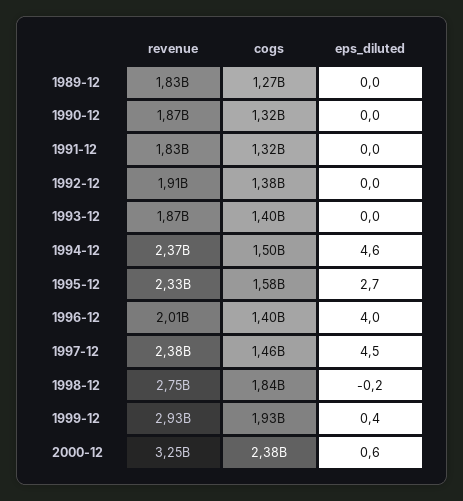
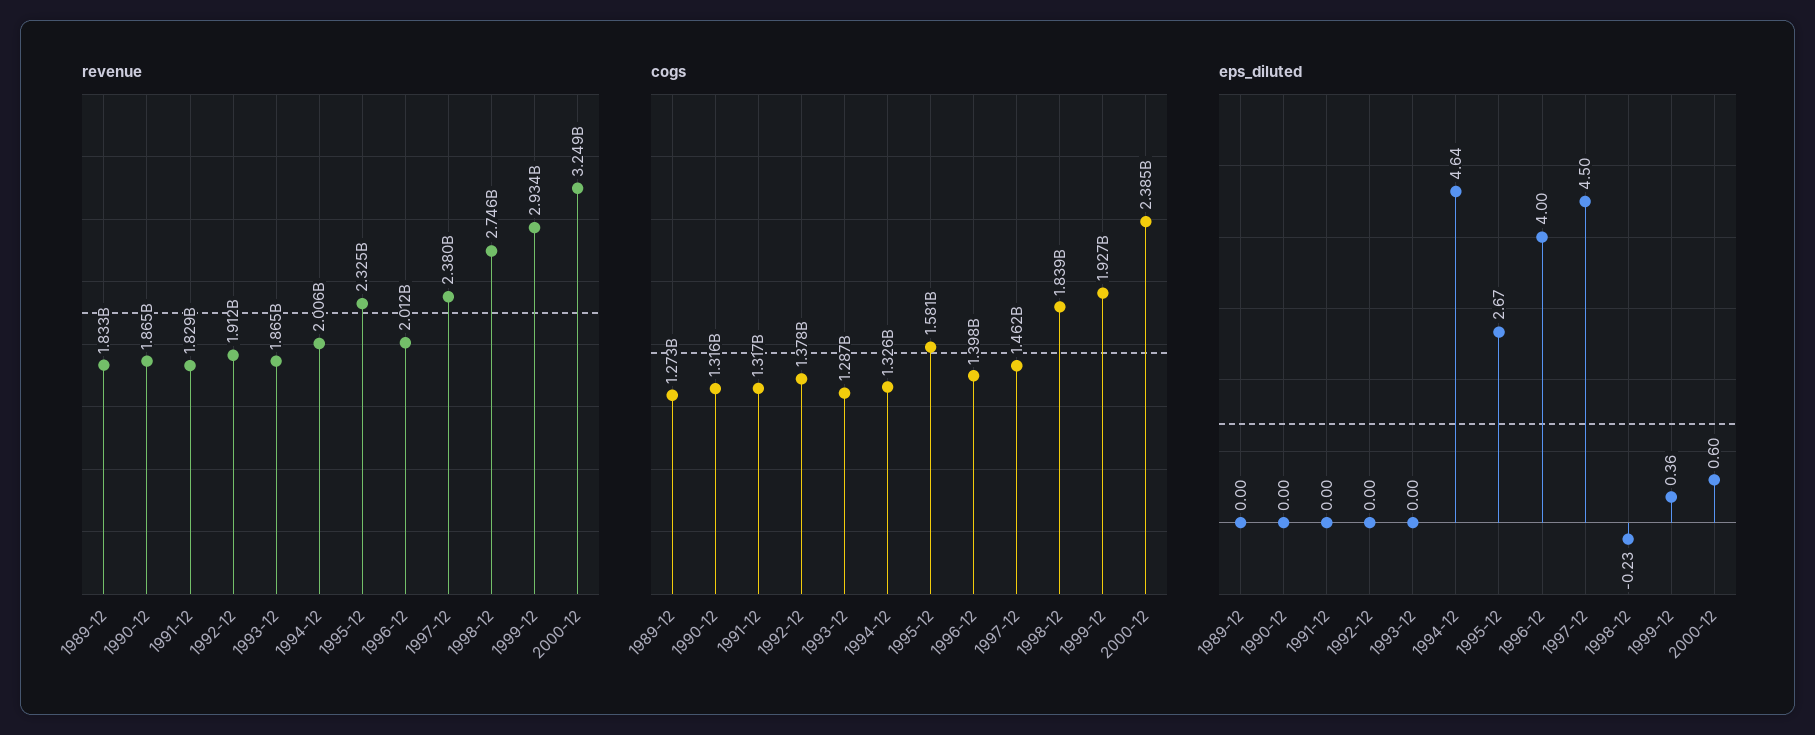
  {
    "revenue": {
      "1989-12": 1833000000,
      "1990-12": 1865000000,
      "1991-12": 1829000000,
      "1992-12": 1912000000,
      "1993-12": 1865000000,
-     "1994-12": 2370000000,
+     "1994-12": 2006000000,
      "1995-12": 2325000000,
      "1996-12": 2012000000,
      "1997-12": 2380000000,
      "1998-12": 2746000000,
      "1999-12": 2934000000,
      "2000-12": 3249000000
    },
    "cogs": {
      "1989-12": 1273000000,
      "1990-12": 1316000000,
      "1991-12": 1317000000,
      "1992-12": 1378000000,
-     "1993-12": 1400000000,
+     "1993-12": 1287000000,
-     "1994-12": 1500000000,
+     "1994-12": 1326000000,
      "1995-12": 1581000000,
      "1996-12": 1398000000,
      "1997-12": 1462000000,
      "1998-12": 1839000000,
      "1999-12": 1927000000,
      "2000-12": 2385000000
    },
    "eps_diluted": {
      "1989-12": 0,
      "1990-12": 0,
      "1991-12": 0,
      "1992-12": 0,
      "1993-12": 0,
      "1994-12": 4.64,
      "1995-12": 2.67,
      "1996-12": 4,
      "1997-12": 4.5,
      "1998-12": -0.23,
      "1999-12": 0.36,
      "2000-12": 0.6
    }
  }

